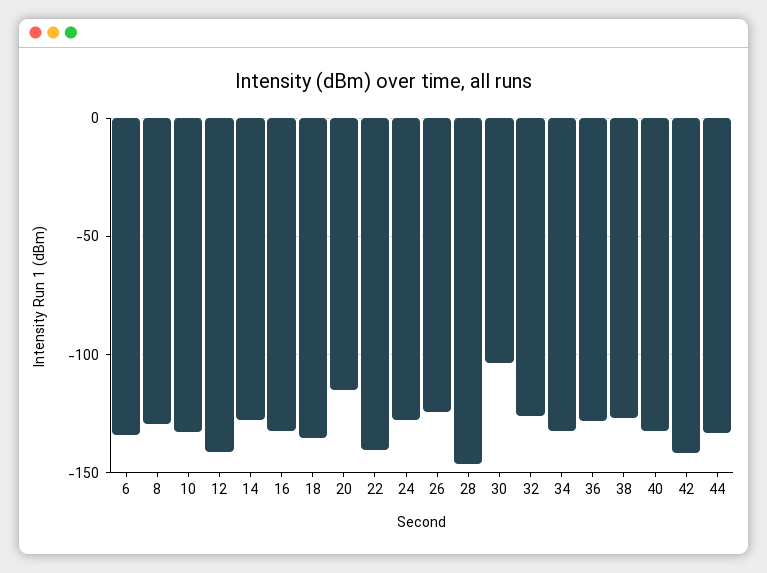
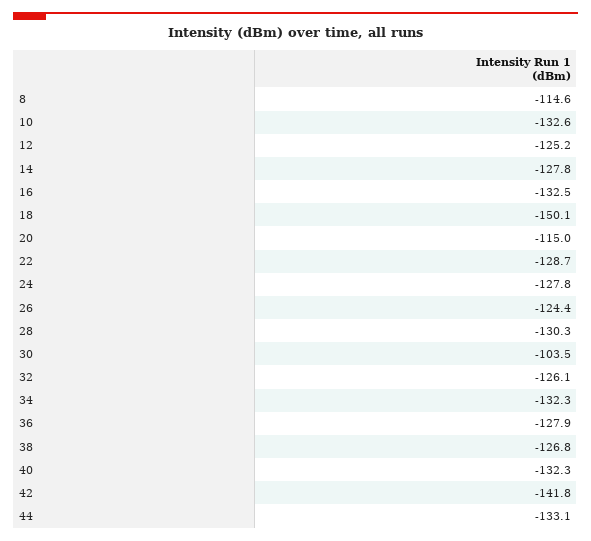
  {
-   "6": -135,
-   "8": -130,
+   "8": -114.6,
    "10": -132.6,
-   "12": -140,
+   "12": -125.2,
    "14": -127.8,
    "16": -132.5,
-   "18": -135,
+   "18": -150.1,
    "20": -115,
-   "22": -140,
+   "22": -128.7,
    "24": -127.8,
    "26": -124.4,
-   "28": -145,
+   "28": -130.3,
    "30": -103.5,
    "32": -126.1,
    "34": -132.3,
    "36": -127.9,
    "38": -126.8,
    "40": -132.3,
    "42": -141.8,
    "44": -133.1
  }

